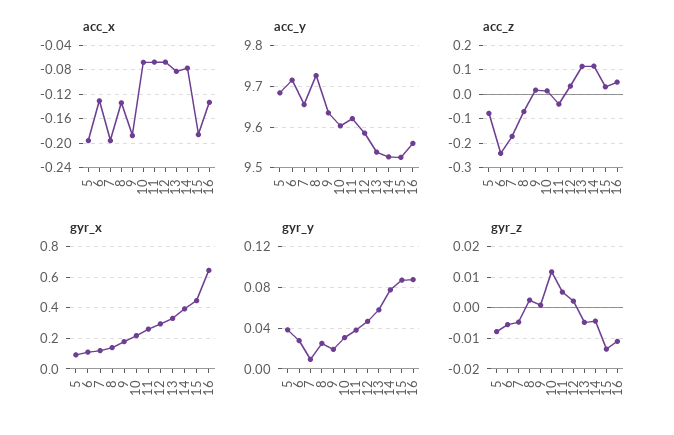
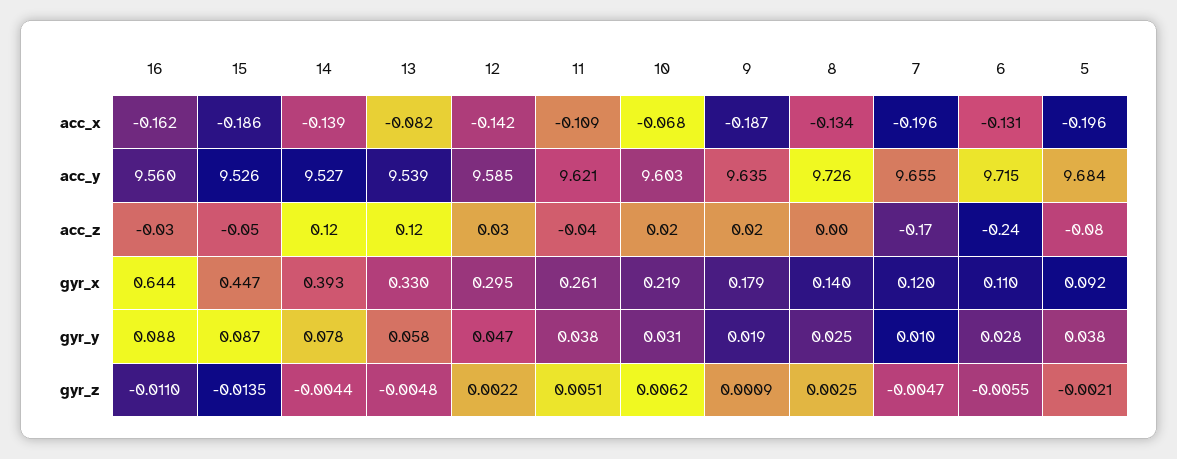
  {
    "acc_x": {
      "5": -0.196,
      "6": -0.131,
      "7": -0.196,
      "8": -0.134,
      "9": -0.187,
      "10": -0.068,
-     "11": -0.07,
+     "11": -0.109,
-     "12": -0.07,
+     "12": -0.142,
      "13": -0.082,
-     "14": -0.08,
+     "14": -0.139,
      "15": -0.186,
-     "16": -0.13
+     "16": -0.162
    },
    "acc_y": {
      "5": 9.684,
      "6": 9.715,
      "7": 9.655,
      "8": 9.726,
      "9": 9.635,
      "10": 9.603,
      "11": 9.621,
      "12": 9.585,
      "13": 9.539,
      "14": 9.527,
      "15": 9.526,
      "16": 9.56
    },
    "acc_z": {
      "5": -0.08,
      "6": -0.24,
      "7": -0.17,
-     "8": -0.075,
+     "8": 0,
      "9": 0.02,
      "10": 0.02,
      "11": -0.04,
      "12": 0.03,
      "13": 0.12,
      "14": 0.12,
-     "15": 0.025,
+     "15": -0.05,
-     "16": 0.05
+     "16": -0.03
    },
    "gyr_x": {
      "5": 0.092,
      "6": 0.11,
      "7": 0.12,
      "8": 0.14,
      "9": 0.179,
      "10": 0.219,
      "11": 0.261,
      "12": 0.295,
      "13": 0.33,
      "14": 0.393,
      "15": 0.447,
      "16": 0.644
    },
    "gyr_y": {
      "5": 0.038,
      "6": 0.028,
      "7": 0.01,
      "8": 0.025,
      "9": 0.019,
      "10": 0.031,
      "11": 0.038,
      "12": 0.047,
      "13": 0.058,
      "14": 0.078,
      "15": 0.087,
      "16": 0.088
    },
    "gyr_z": {
-     "5": -0.008,
+     "5": -0.0021,
      "6": -0.0055,
      "7": -0.0047,
      "8": 0.0025,
      "9": 0.0009,
-     "10": 0.012,
+     "10": 0.0062,
      "11": 0.0051,
      "12": 0.0022,
      "13": -0.0048,
      "14": -0.0044,
      "15": -0.0135,
      "16": -0.011
    }
  }

